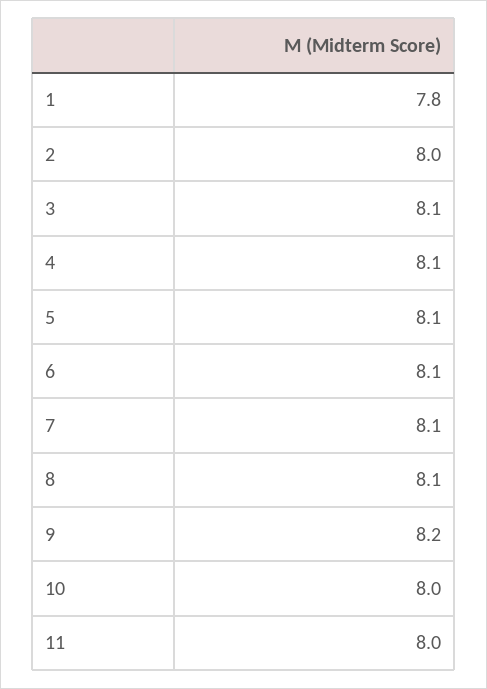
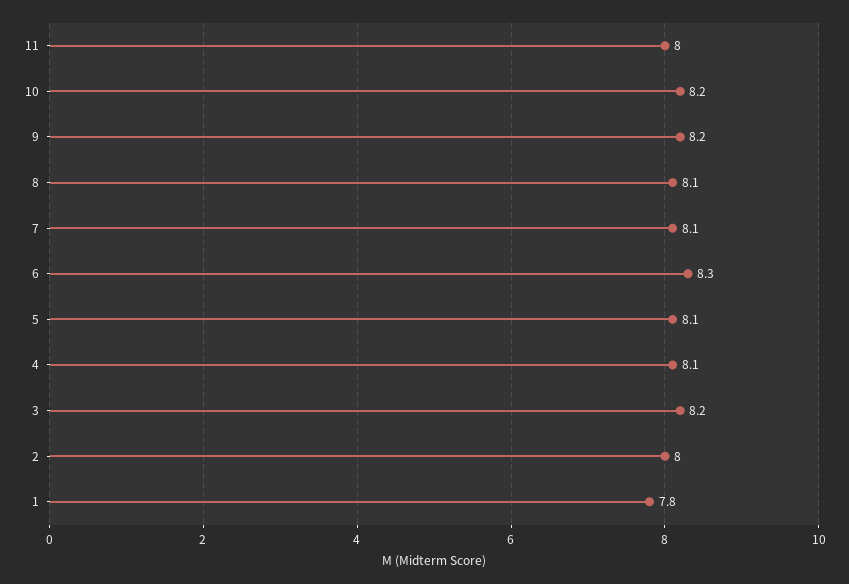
  {
    "1": 7.8,
    "2": 8,
-   "3": 8.1,
+   "3": 8.2,
    "4": 8.1,
    "5": 8.1,
-   "6": 8.1,
+   "6": 8.3,
    "7": 8.1,
    "8": 8.1,
    "9": 8.2,
-   "10": 8,
+   "10": 8.2,
    "11": 8
  }

